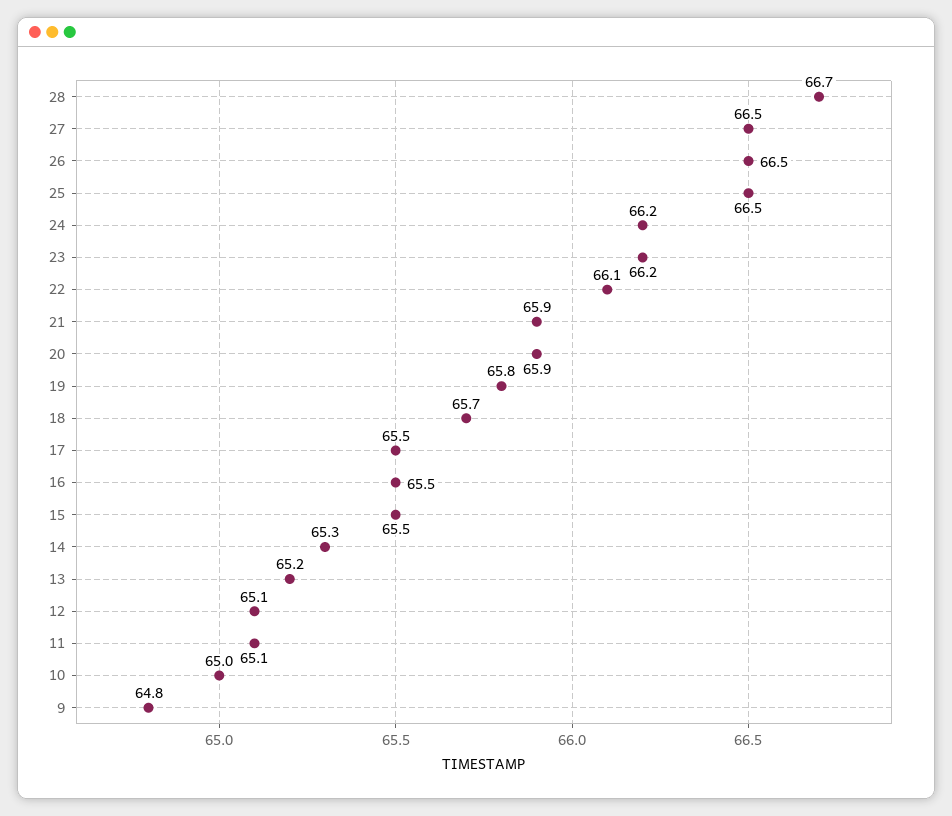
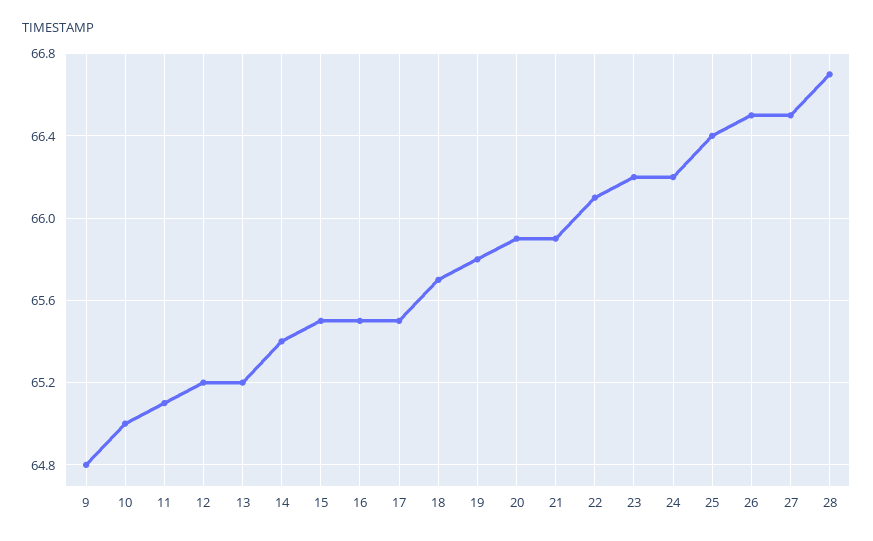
  {
    "28": 66.7,
    "27": 66.5,
    "26": 66.5,
-   "25": 66.5,
+   "25": 66.4,
    "24": 66.2,
    "23": 66.2,
    "22": 66.1,
    "21": 65.9,
    "20": 65.9,
    "19": 65.8,
    "18": 65.7,
    "17": 65.5,
    "16": 65.5,
    "15": 65.5,
-   "14": 65.3,
+   "14": 65.4,
    "13": 65.2,
-   "12": 65.1,
+   "12": 65.2,
    "11": 65.1,
    "10": 65,
    "9": 64.8
  }

